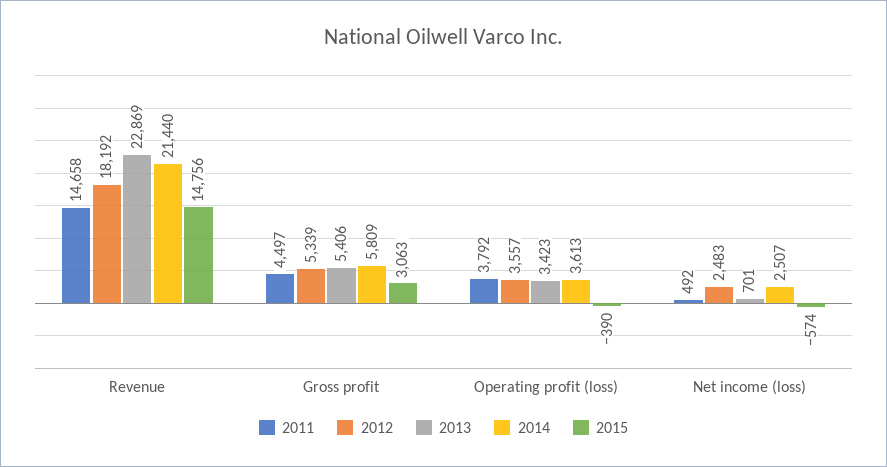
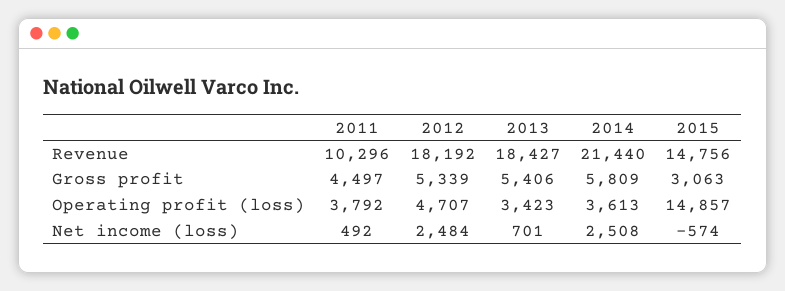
  {
    "2011": {
-     "Revenue": 14658,
+     "Revenue": 10296,
      "Gross profit": 4497,
      "Operating profit (loss)": 3792,
      "Net income (loss)": 492
    },
    "2012": {
      "Revenue": 18192,
      "Gross profit": 5339,
-     "Operating profit (loss)": 3557,
+     "Operating profit (loss)": 4707,
-     "Net income (loss)": 2483
+     "Net income (loss)": 2484
    },
    "2013": {
-     "Revenue": 22869,
+     "Revenue": 18427,
      "Gross profit": 5406,
      "Operating profit (loss)": 3423,
      "Net income (loss)": 701
    },
    "2014": {
      "Revenue": 21440,
      "Gross profit": 5809,
      "Operating profit (loss)": 3613,
-     "Net income (loss)": 2507
+     "Net income (loss)": 2508
    },
    "2015": {
      "Revenue": 14756,
      "Gross profit": 3063,
-     "Operating profit (loss)": -390,
+     "Operating profit (loss)": 14857,
      "Net income (loss)": -574
    }
  }

